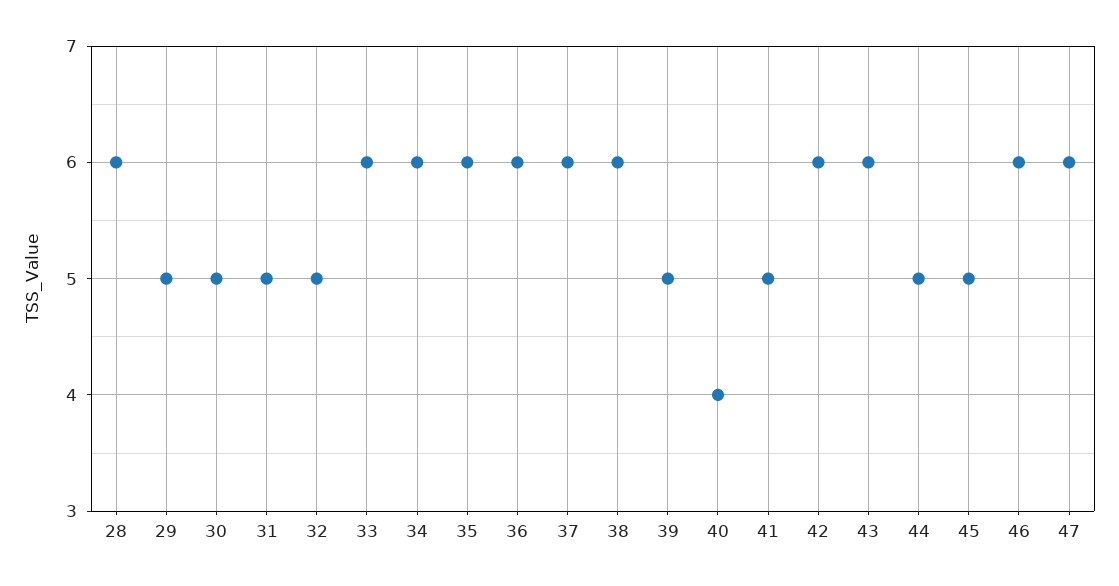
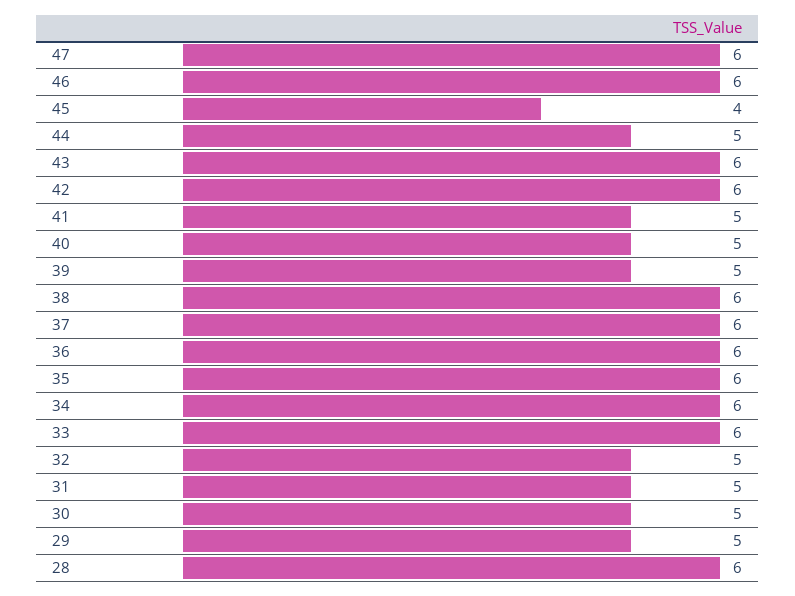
  {
    "28": 6,
    "29": 5,
    "30": 5,
    "31": 5,
    "32": 5,
    "33": 6,
    "34": 6,
    "35": 6,
    "36": 6,
    "37": 6,
    "38": 6,
    "39": 5,
-   "40": 4,
+   "40": 5,
    "41": 5,
    "42": 6,
    "43": 6,
    "44": 5,
-   "45": 5,
+   "45": 4,
    "46": 6,
    "47": 6
  }

